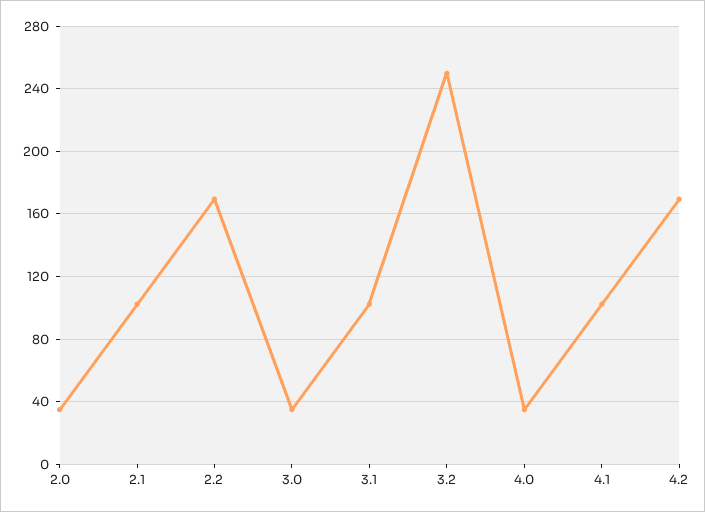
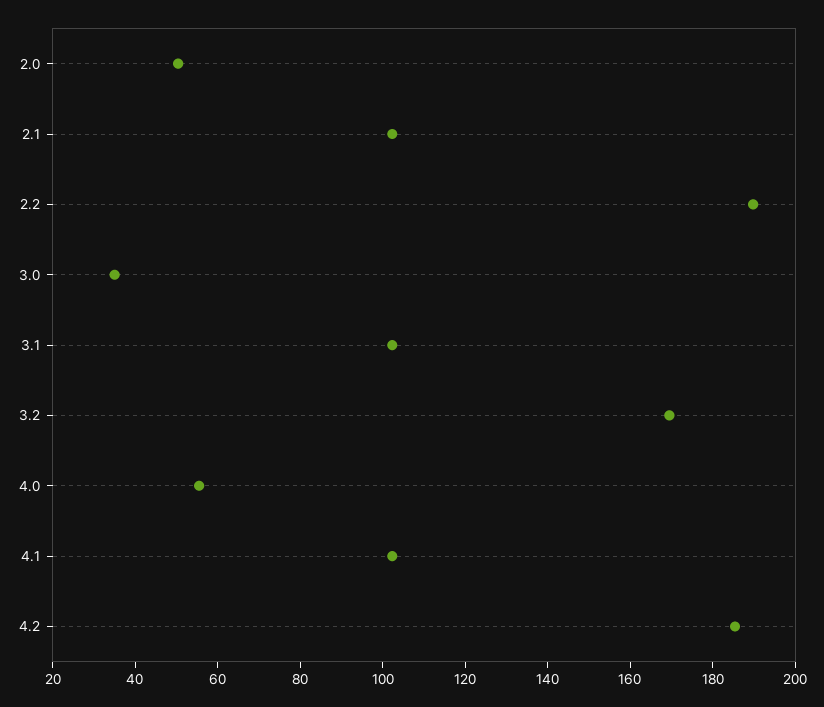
  {
-   "2.0": 35,
+   "2.0": 50,
    "2.1": 100,
-   "2.2": 170,
+   "2.2": 190,
    "3.0": 35,
    "3.1": 100,
-   "3.2": 250,
+   "3.2": 170,
-   "4.0": 35,
+   "4.0": 55,
    "4.1": 100,
-   "4.2": 170
+   "4.2": 185
  }

